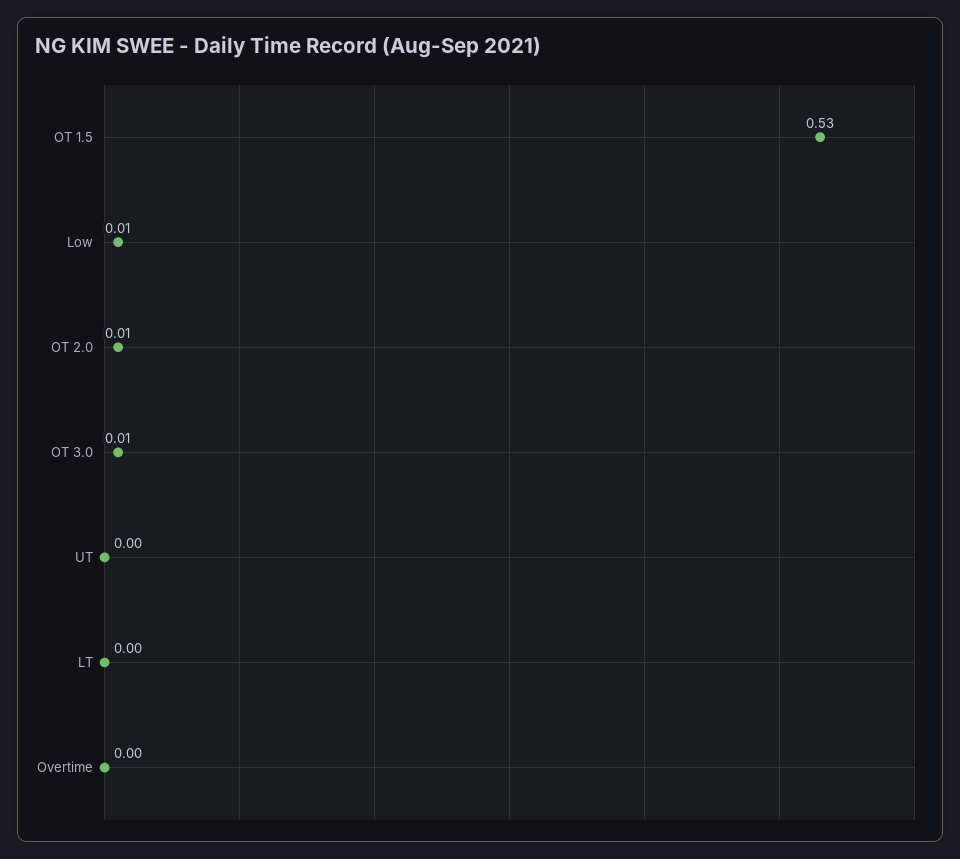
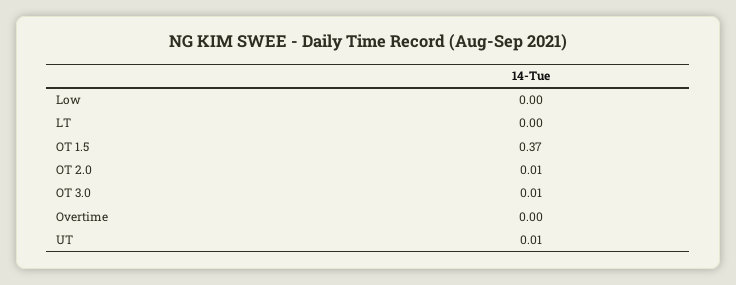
  {
-   "OT 1.5": 0.53,
+   "OT 1.5": 0.37,
-   "Low": 0.01,
+   "Low": 0,
    "OT 2.0": 0.01,
    "OT 3.0": 0.01,
-   "UT": 0,
+   "UT": 0.01,
    "LT": 0,
    "Overtime": 0
  }

